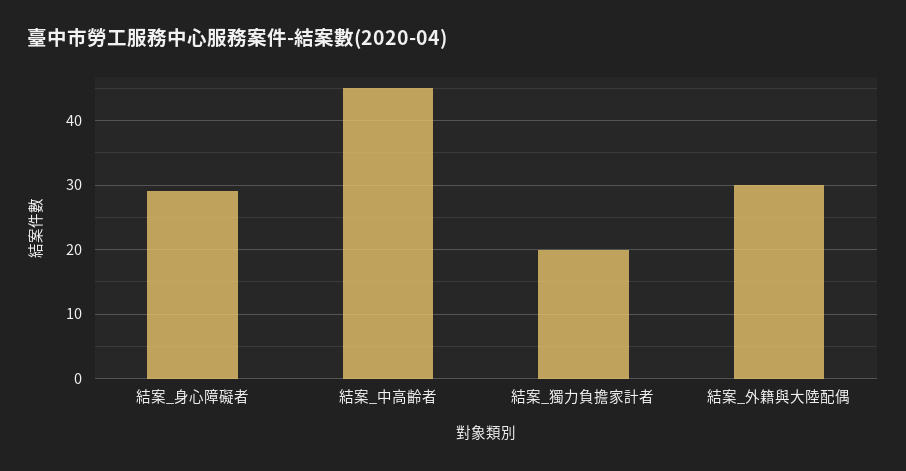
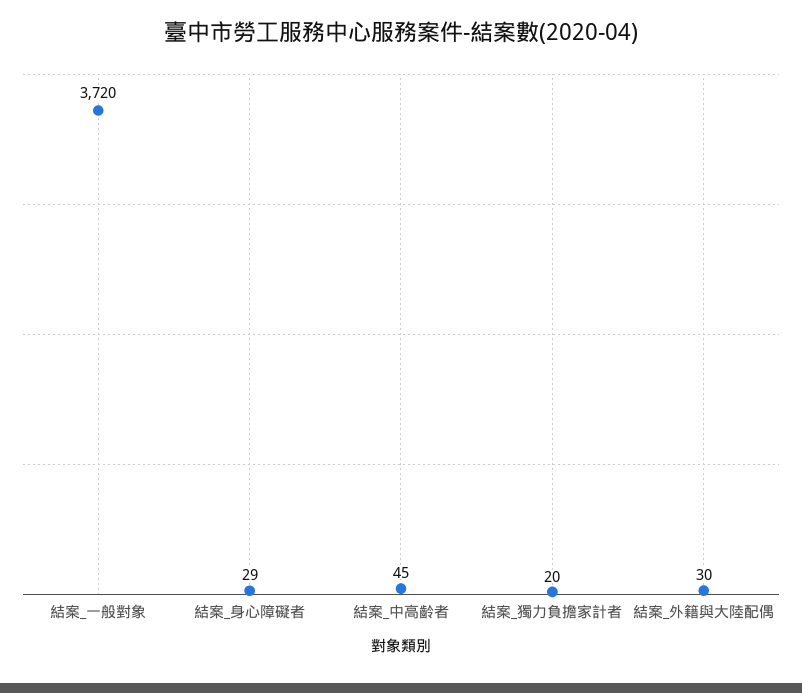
  {
    "結案_身心障礙者": 29,
    "結案_中高齡者": 45,
    "結案_獨力負擔家計者": 20,
-   "結案_外籍與大陸配偶": 30
+   "結案_外籍與大陸配偶": 30,
+   "結案_一般對象": 3720
  }

